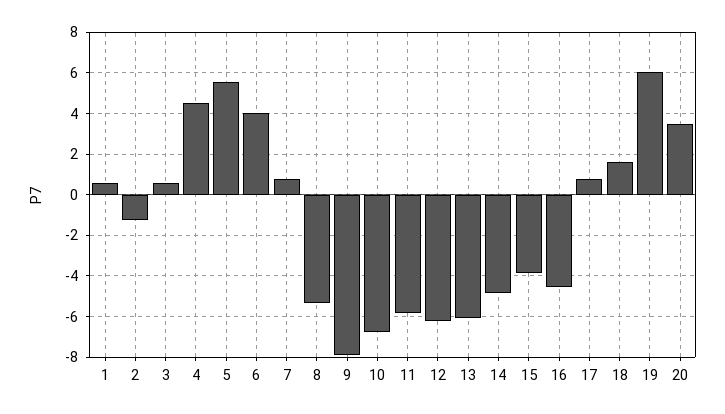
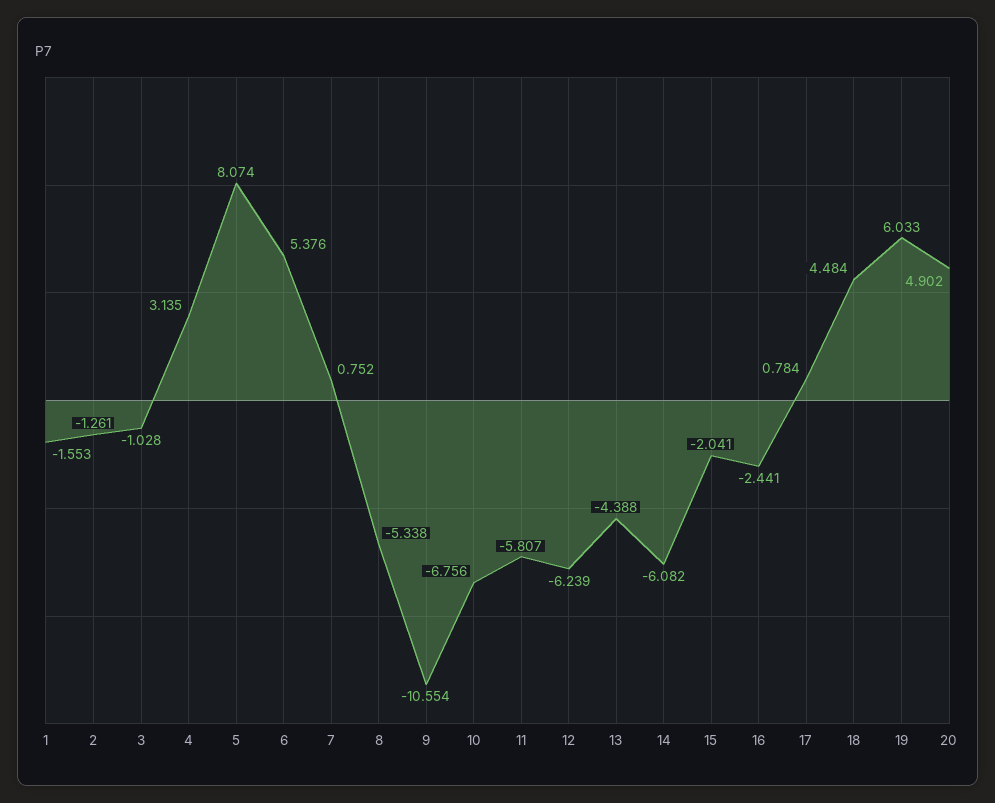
  {
-   "1": 0.5,
+   "1": -1.553,
    "2": -1.261,
-   "3": 0.5,
+   "3": -1.028,
-   "4": 4.5,
+   "4": 3.135,
-   "5": 5.5,
+   "5": 8.074,
-   "6": 4,
+   "6": 5.376,
    "7": 0.752,
    "8": -5.338,
-   "9": -8,
+   "9": -10.554,
    "10": -6.756,
    "11": -5.807,
    "12": -6.239,
-   "13": -6,
+   "13": -4.388,
-   "14": -5,
+   "14": -6.082,
-   "15": -4,
+   "15": -2.041,
-   "16": -4.5,
+   "16": -2.441,
    "17": 0.784,
-   "18": 1.5,
+   "18": 4.484,
    "19": 6.033,
-   "20": 3.5
+   "20": 4.902
  }

